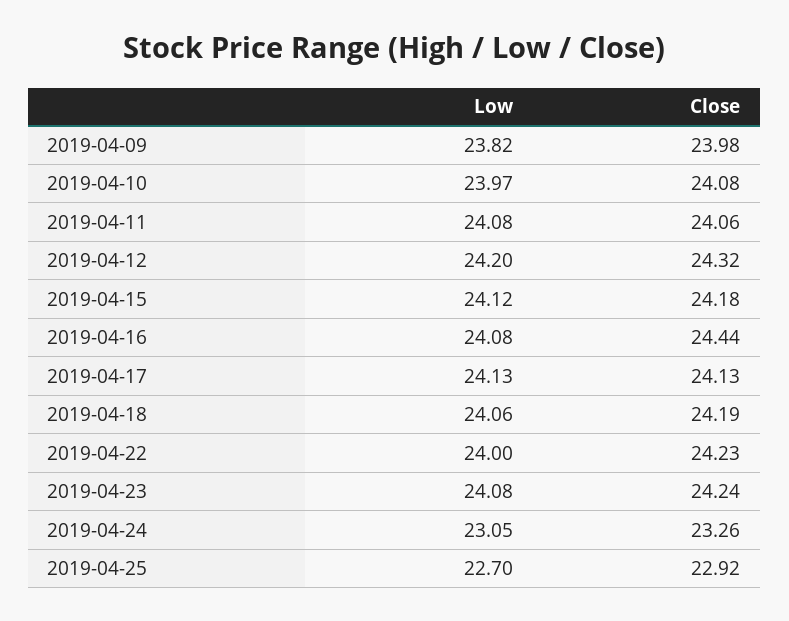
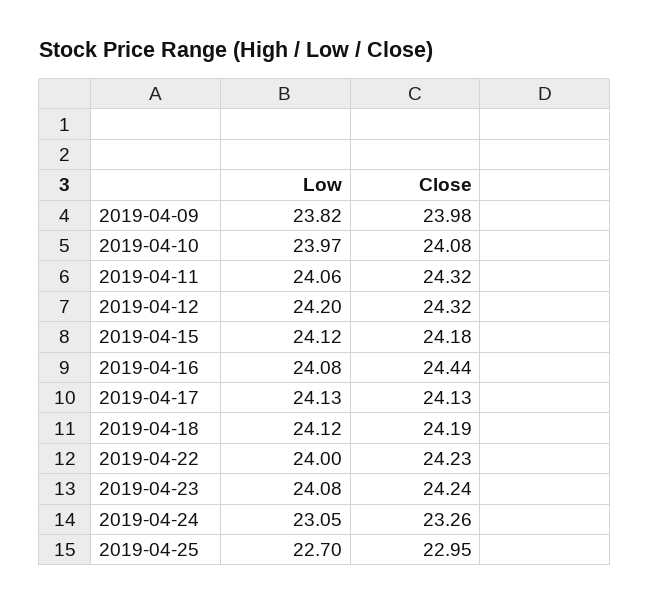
  {
    "Low": {
      "2019-04-09": 23.82,
      "2019-04-10": 23.97,
-     "2019-04-11": 24.08,
+     "2019-04-11": 24.06,
      "2019-04-12": 24.2,
      "2019-04-15": 24.12,
      "2019-04-16": 24.08,
      "2019-04-17": 24.13,
-     "2019-04-18": 24.06,
+     "2019-04-18": 24.12,
      "2019-04-22": 24,
      "2019-04-23": 24.08,
      "2019-04-24": 23.05,
      "2019-04-25": 22.7
    },
    "Close": {
      "2019-04-09": 23.98,
      "2019-04-10": 24.08,
-     "2019-04-11": 24.06,
+     "2019-04-11": 24.32,
      "2019-04-12": 24.32,
      "2019-04-15": 24.18,
      "2019-04-16": 24.44,
      "2019-04-17": 24.13,
      "2019-04-18": 24.19,
      "2019-04-22": 24.23,
      "2019-04-23": 24.24,
      "2019-04-24": 23.26,
-     "2019-04-25": 22.92
+     "2019-04-25": 22.95
    }
  }

